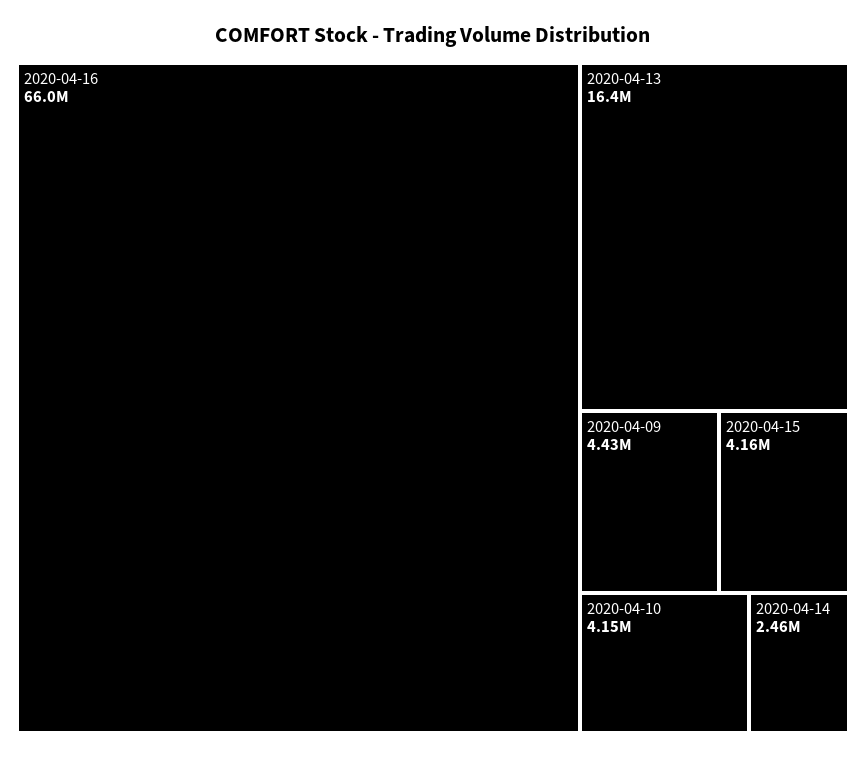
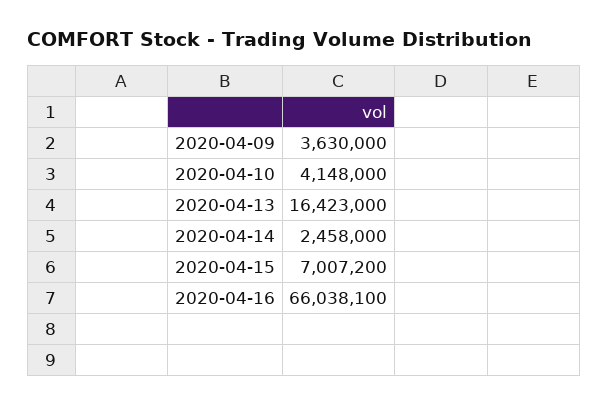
  {
    "2020-04-16": 66038100,
    "2020-04-13": 16423000,
-   "2020-04-09": 4430000,
+   "2020-04-09": 3630000,
-   "2020-04-15": 4160000,
+   "2020-04-15": 7007200,
    "2020-04-10": 4148000,
    "2020-04-14": 2458000
  }

